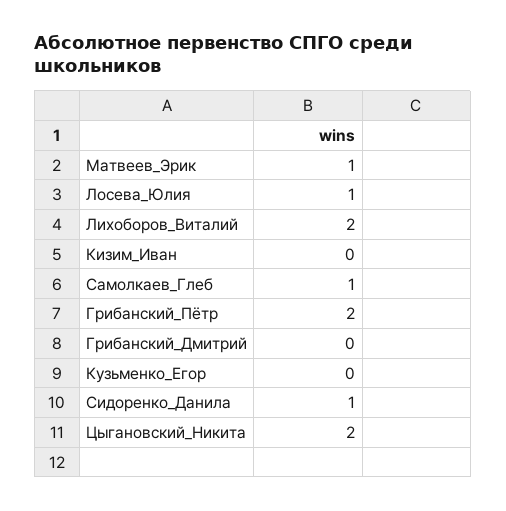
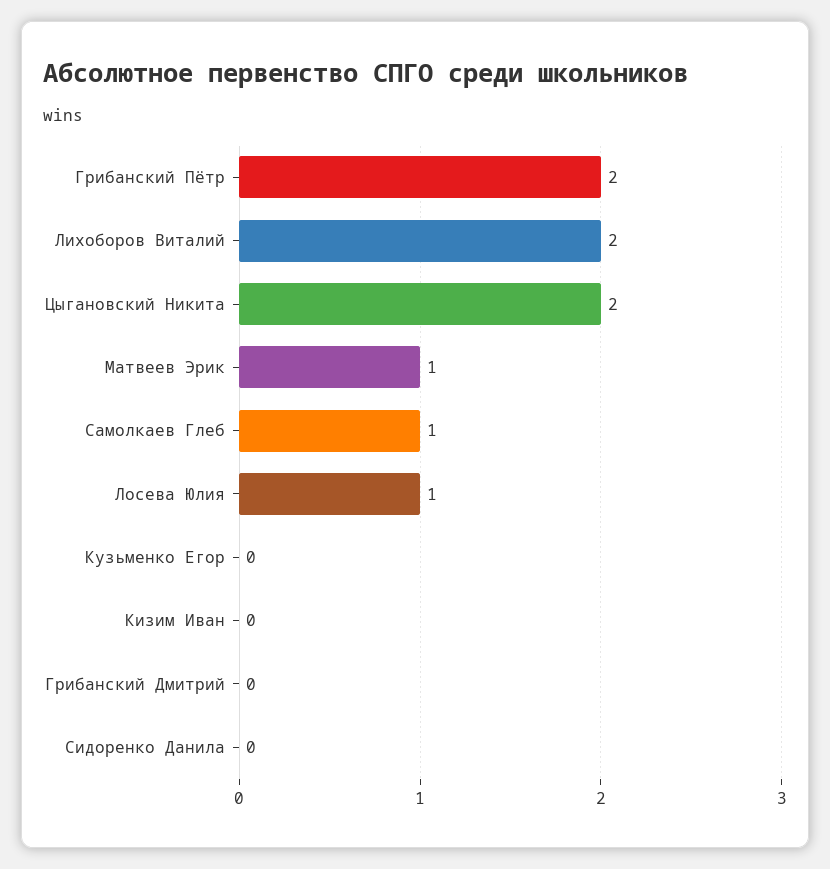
  {
    "Матвеев_Эрик": 1,
    "Лосева_Юлия": 1,
    "Лихоборов_Виталий": 2,
    "Кизим_Иван": 0,
    "Самолкаев_Глеб": 1,
    "Грибанский_Пётр": 2,
    "Грибанский_Дмитрий": 0,
    "Кузьменко_Егор": 0,
-   "Сидоренко_Данила": 1,
+   "Сидоренко_Данила": 0,
    "Цыгановский_Никита": 2
  }

